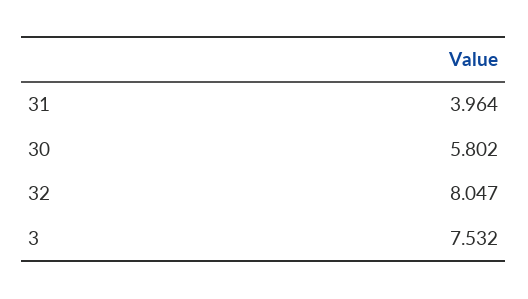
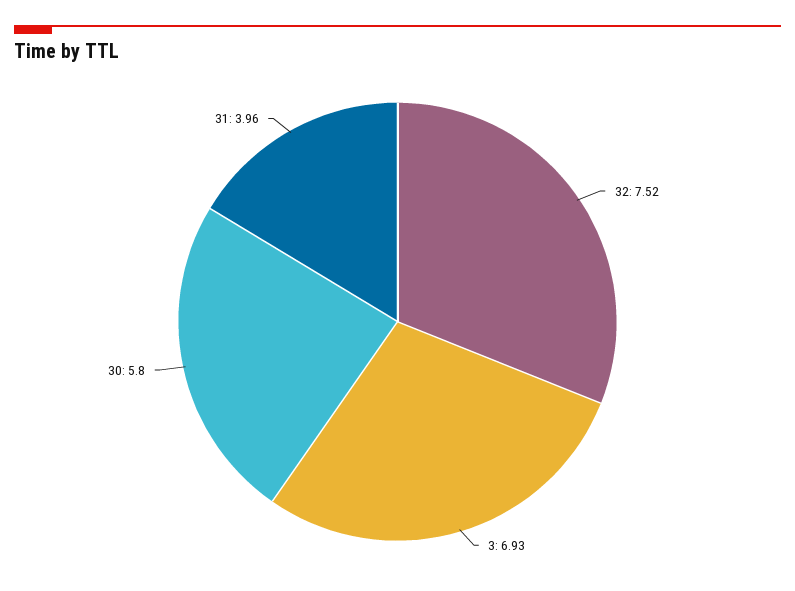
  {
    "31": 3.964,
    "30": 5.802,
-   "32": 8.047,
+   "32": 7.52,
-   "3": 7.532
+   "3": 6.93
  }

